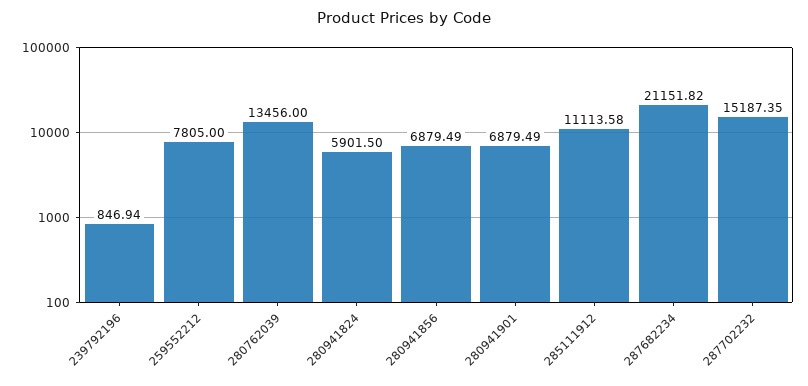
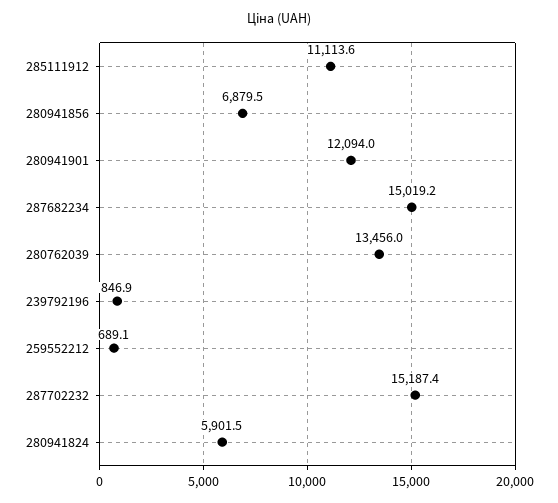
  {
    "239792196": 846.94,
-   "259552212": 7805,
+   "259552212": 689.1,
    "280762039": 13456,
    "280941824": 5901.5,
    "280941856": 6879.49,
-   "280941901": 6879.49,
+   "280941901": 12094,
    "285111912": 11113.58,
-   "287682234": 21151.82,
+   "287682234": 15019.2,
    "287702232": 15187.35
  }

